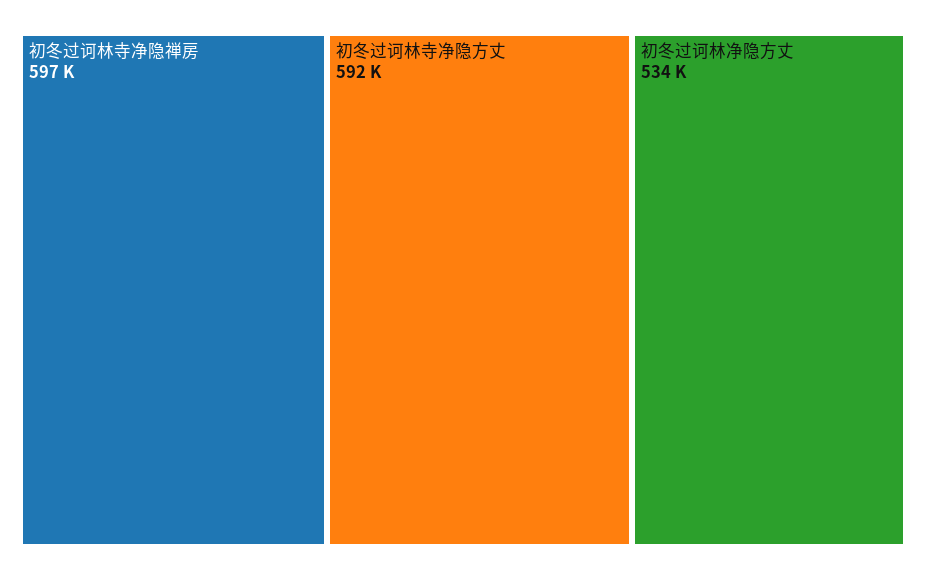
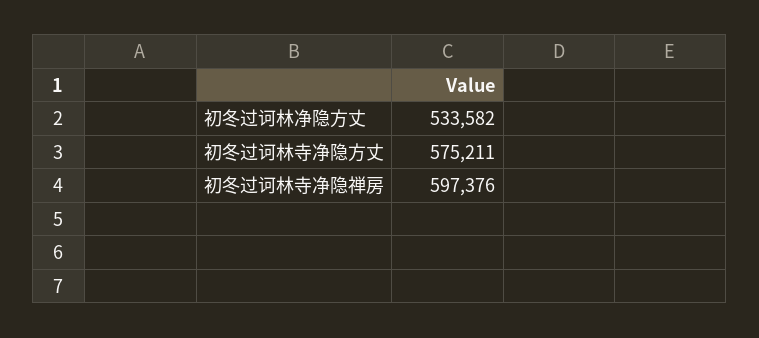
  {
    "初冬过诃林寺净隐禅房": 597376,
-   "初冬过诃林寺净隐方丈": 592000,
+   "初冬过诃林寺净隐方丈": 575211,
    "初冬过诃林净隐方丈": 533582
  }

